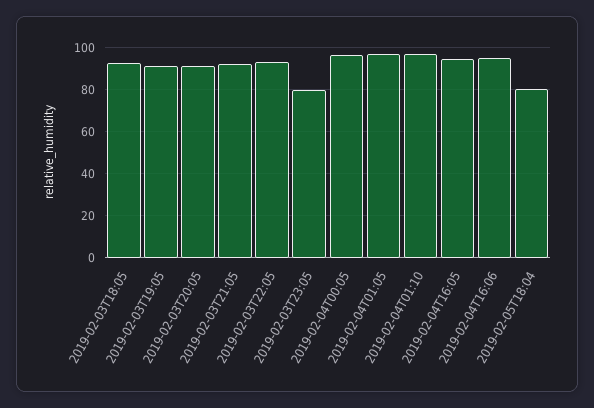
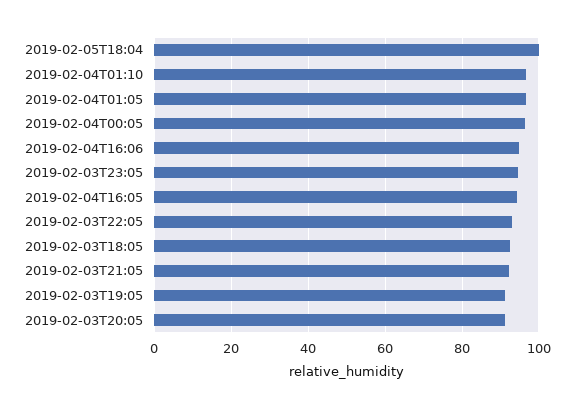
  {
    "2019-02-03T18:05": 92,
    "2019-02-03T19:05": 92,
    "2019-02-03T20:05": 92,
    "2019-02-03T21:05": 92,
    "2019-02-03T22:05": 94,
-   "2019-02-03T23:05": 80,
+   "2019-02-03T23:05": 94,
    "2019-02-04T00:05": 96,
    "2019-02-04T01:05": 96,
    "2019-02-04T01:10": 96,
    "2019-02-04T16:05": 94,
    "2019-02-04T16:06": 94,
-   "2019-02-05T18:04": 80
+   "2019-02-05T18:04": 100
  }

